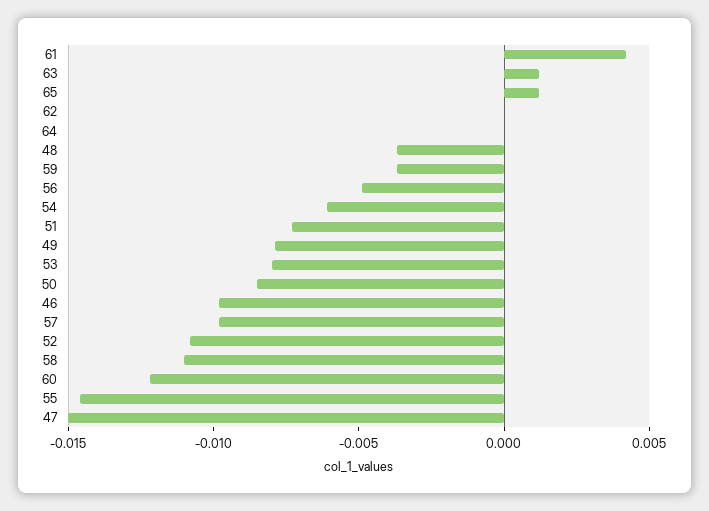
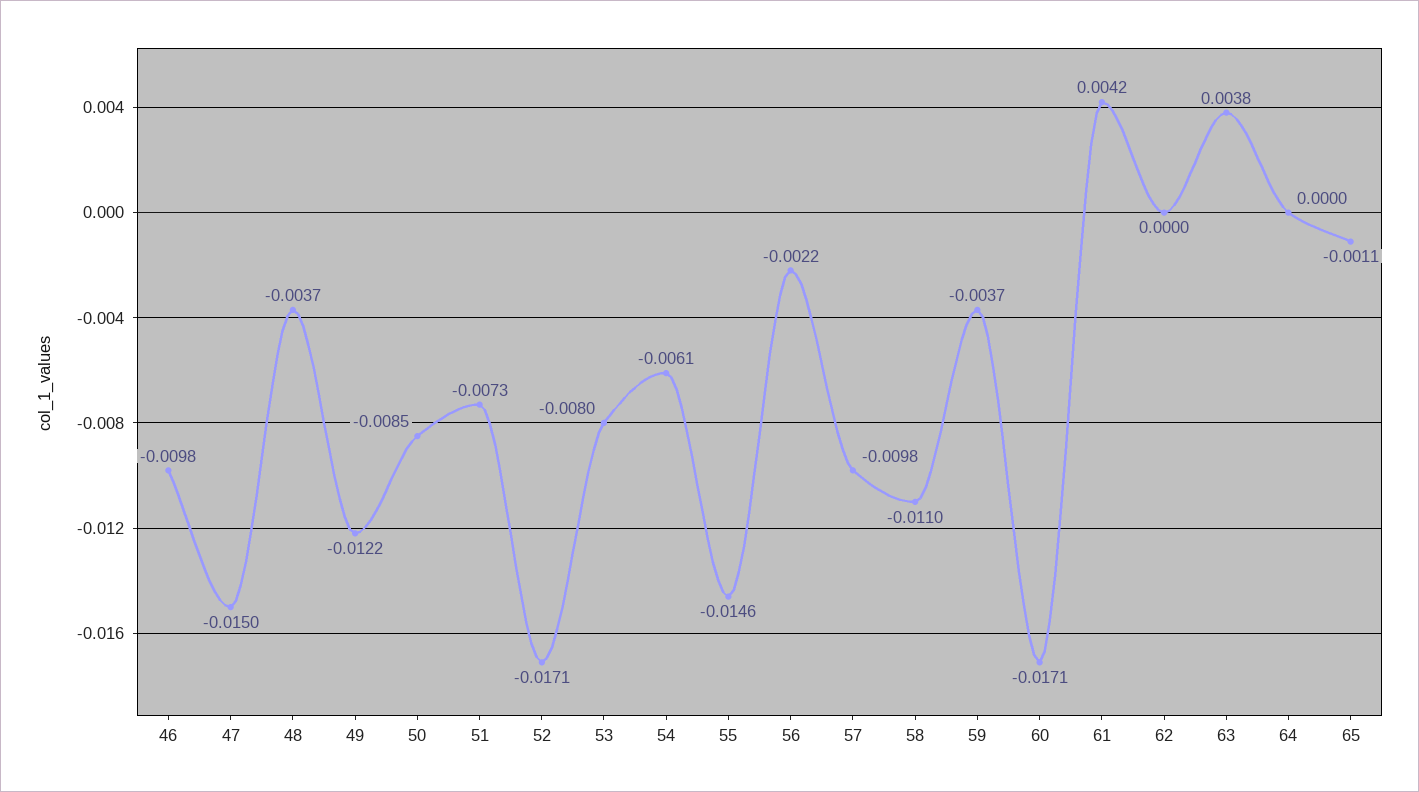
  {
    "61": 0.0042,
-   "63": 0.001,
+   "63": 0.0038,
-   "65": 0.001,
+   "65": -0.0011,
    "62": 0,
    "64": 0,
    "48": -0.0037,
    "59": -0.0037,
-   "56": -0.005,
+   "56": -0.0022,
    "54": -0.0061,
    "51": -0.0073,
-   "49": -0.008,
+   "49": -0.0122,
    "53": -0.008,
    "50": -0.0085,
    "46": -0.0098,
    "57": -0.0098,
-   "52": -0.011,
+   "52": -0.0171,
    "58": -0.011,
-   "60": -0.012,
+   "60": -0.0171,
    "55": -0.0146,
    "47": -0.015
  }

